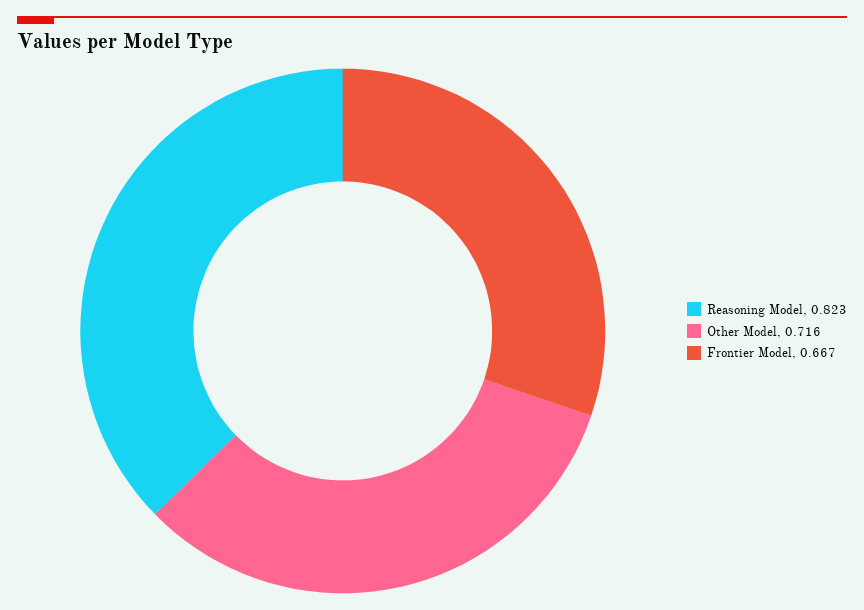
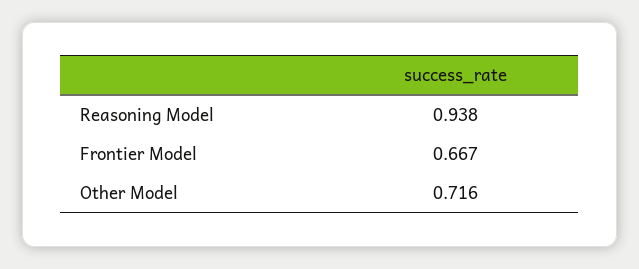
  {
-   "Reasoning Model": 0.823,
+   "Reasoning Model": 0.938,
    "Other Model": 0.716,
    "Frontier Model": 0.667
  }

